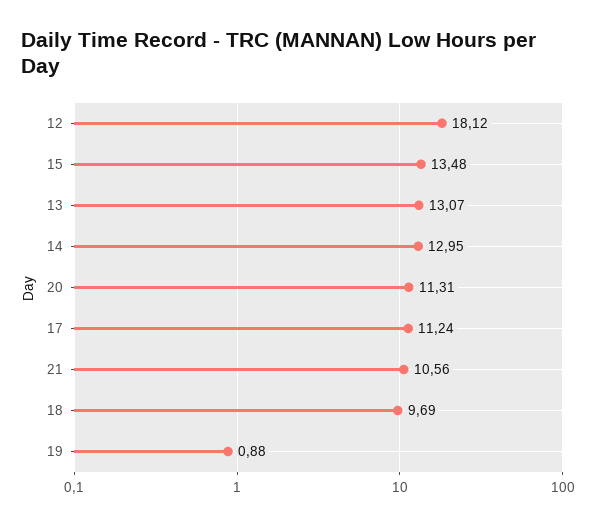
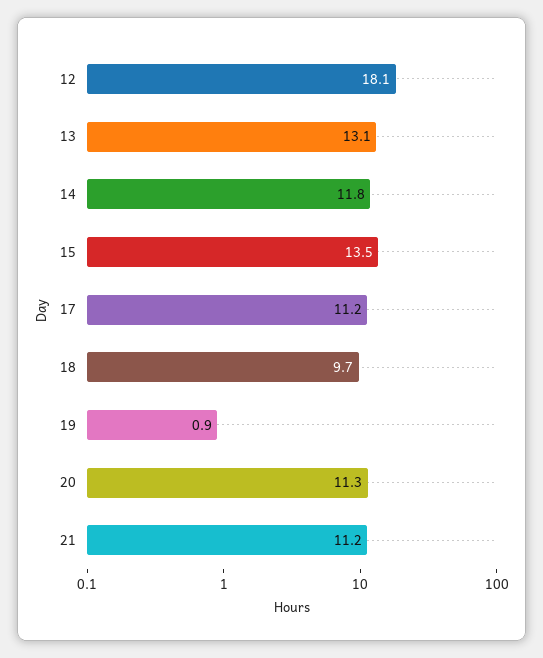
  {
    "12": 18.12,
    "15": 13.48,
    "13": 13.07,
-   "14": 12.95,
+   "14": 11.8,
    "20": 11.31,
    "17": 11.24,
-   "21": 10.56,
+   "21": 11.2,
    "18": 9.69,
    "19": 0.88
  }

